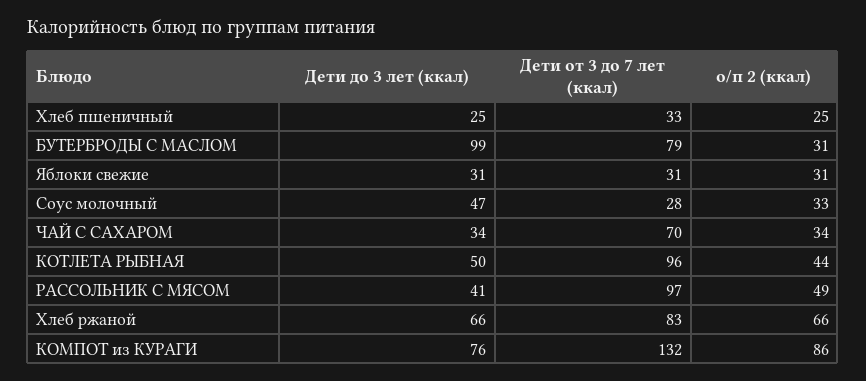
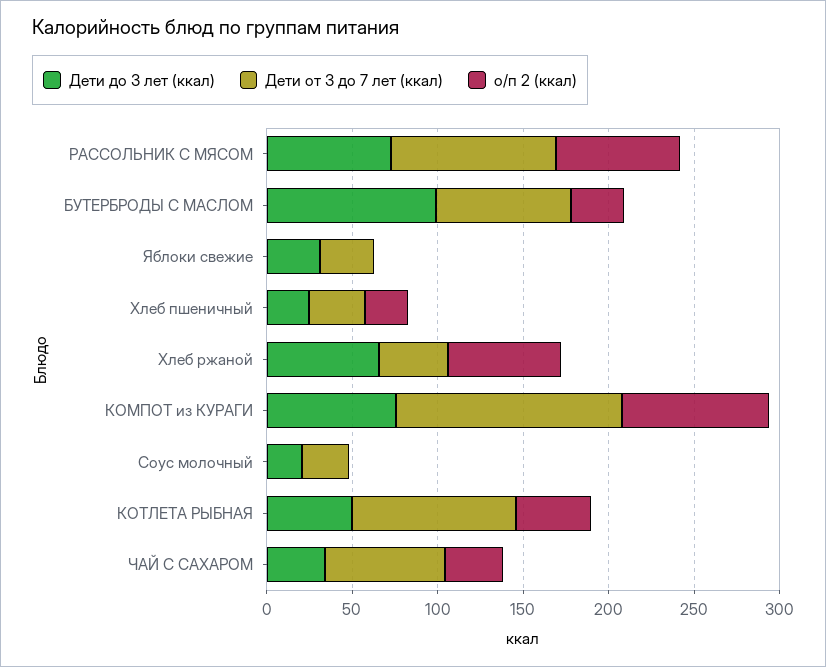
  {
    "Дети до 3 лет (ккал)": {
      "Хлеб пшеничный": 25,
      "БУТЕРБРОДЫ С МАСЛОМ": 99,
      "Яблоки свежие": 31,
-     "Соус молочный": 47,
+     "Соус молочный": 20,
      "ЧАЙ С САХАРОМ": 34,
      "КОТЛЕТА РЫБНАЯ": 50,
-     "РАССОЛЬНИК С МЯСОМ": 41,
+     "РАССОЛЬНИК С МЯСОМ": 70,
      "Хлеб ржаной": 66,
      "КОМПОТ из КУРАГИ": 76
    },
    "Дети от 3 до 7 лет (ккал)": {
      "Хлеб пшеничный": 33,
      "БУТЕРБРОДЫ С МАСЛОМ": 79,
      "Яблоки свежие": 31,
      "Соус молочный": 28,
      "ЧАЙ С САХАРОМ": 70,
      "КОТЛЕТА РЫБНАЯ": 96,
      "РАССОЛЬНИК С МЯСОМ": 97,
-     "Хлеб ржаной": 83,
+     "Хлеб ржаной": 40,
      "КОМПОТ из КУРАГИ": 132
    },
    "о/п 2 (ккал)": {
      "Хлеб пшеничный": 25,
      "БУТЕРБРОДЫ С МАСЛОМ": 31,
-     "Яблоки свежие": 31,
+     "Яблоки свежие": 0,
-     "Соус молочный": 33,
+     "Соус молочный": 0,
      "ЧАЙ С САХАРОМ": 34,
      "КОТЛЕТА РЫБНАЯ": 44,
-     "РАССОЛЬНИК С МЯСОМ": 49,
+     "РАССОЛЬНИК С МЯСОМ": 70,
      "Хлеб ржаной": 66,
      "КОМПОТ из КУРАГИ": 86
    }
  }

